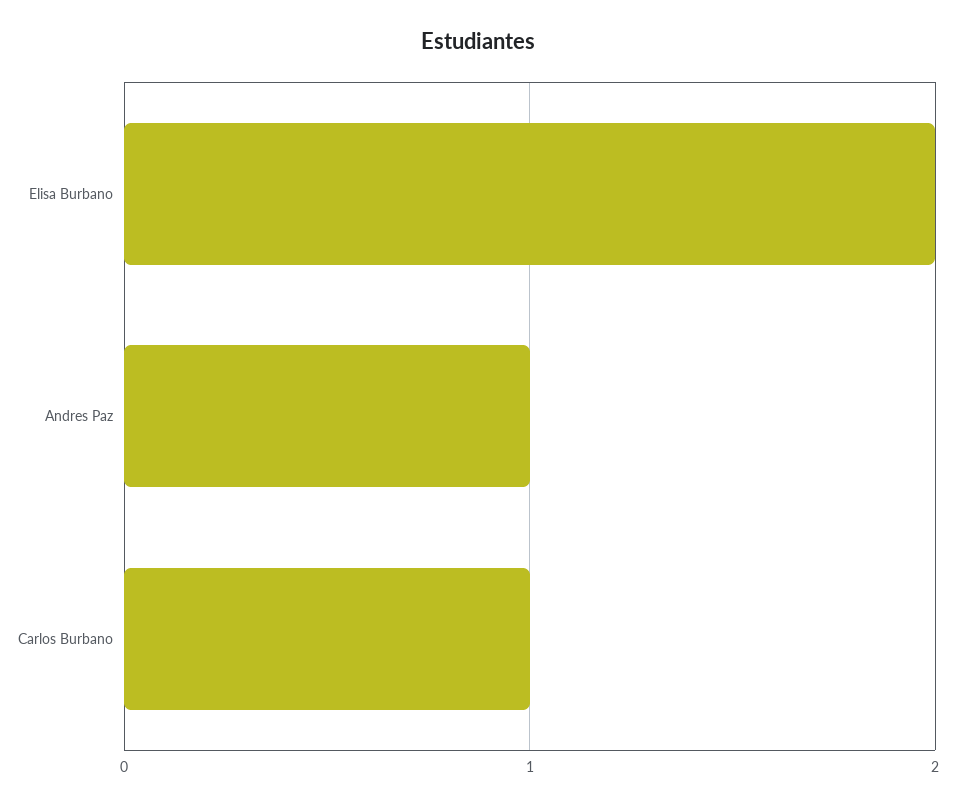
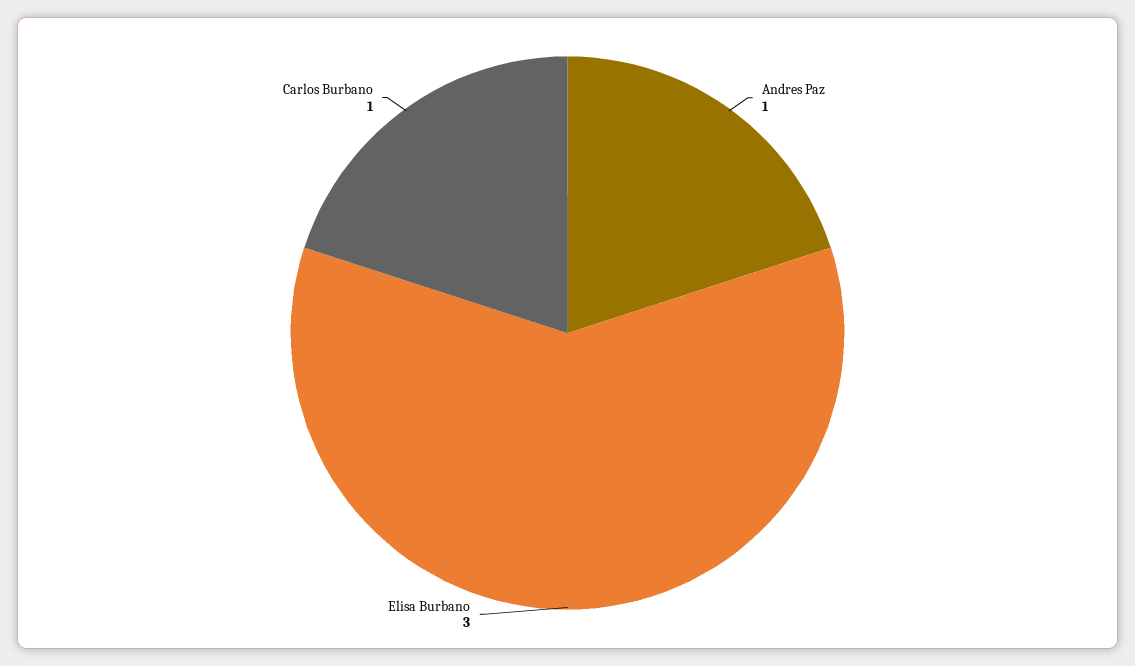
  {
-   "Elisa Burbano": 2,
+   "Elisa Burbano": 3,
    "Andres Paz": 1,
    "Carlos Burbano": 1
  }

